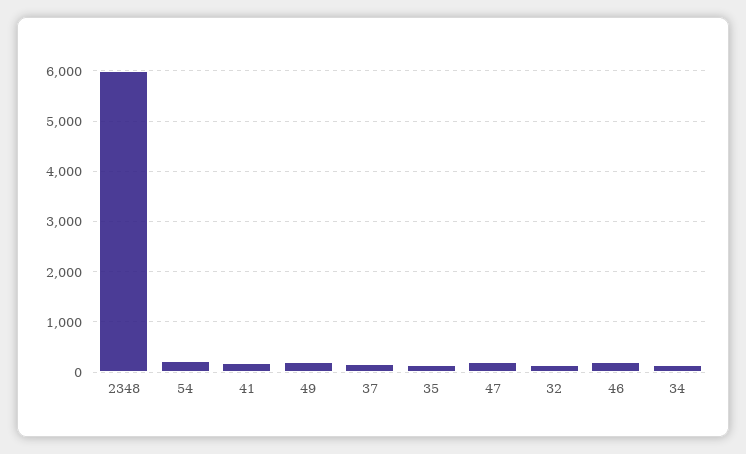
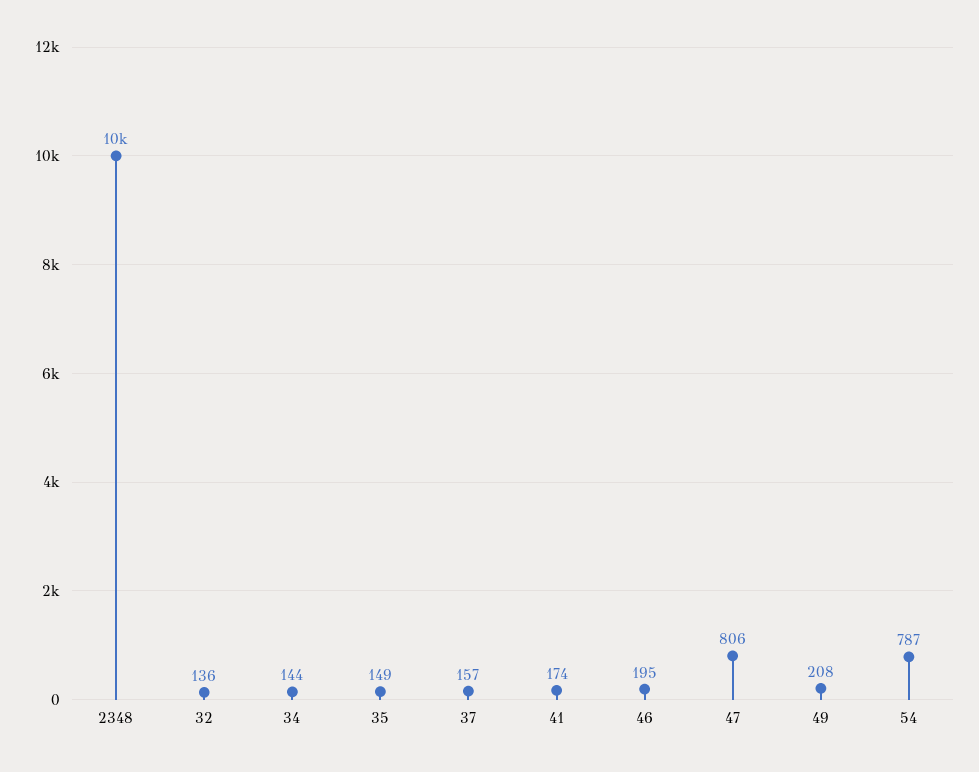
  {
-   "2348": 6000,
+   "2348": 10000,
-   "54": 200,
+   "54": 787,
    "41": 174,
    "49": 208,
    "37": 157,
    "35": 149,
-   "47": 200,
+   "47": 806,
    "32": 136,
    "46": 195,
    "34": 144
  }

